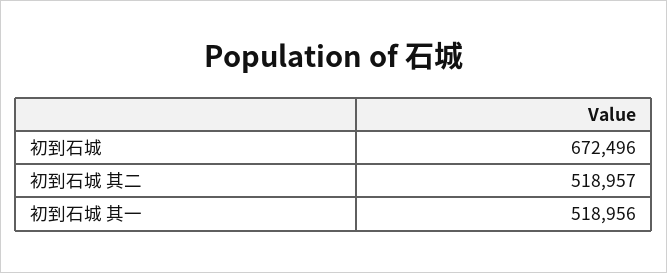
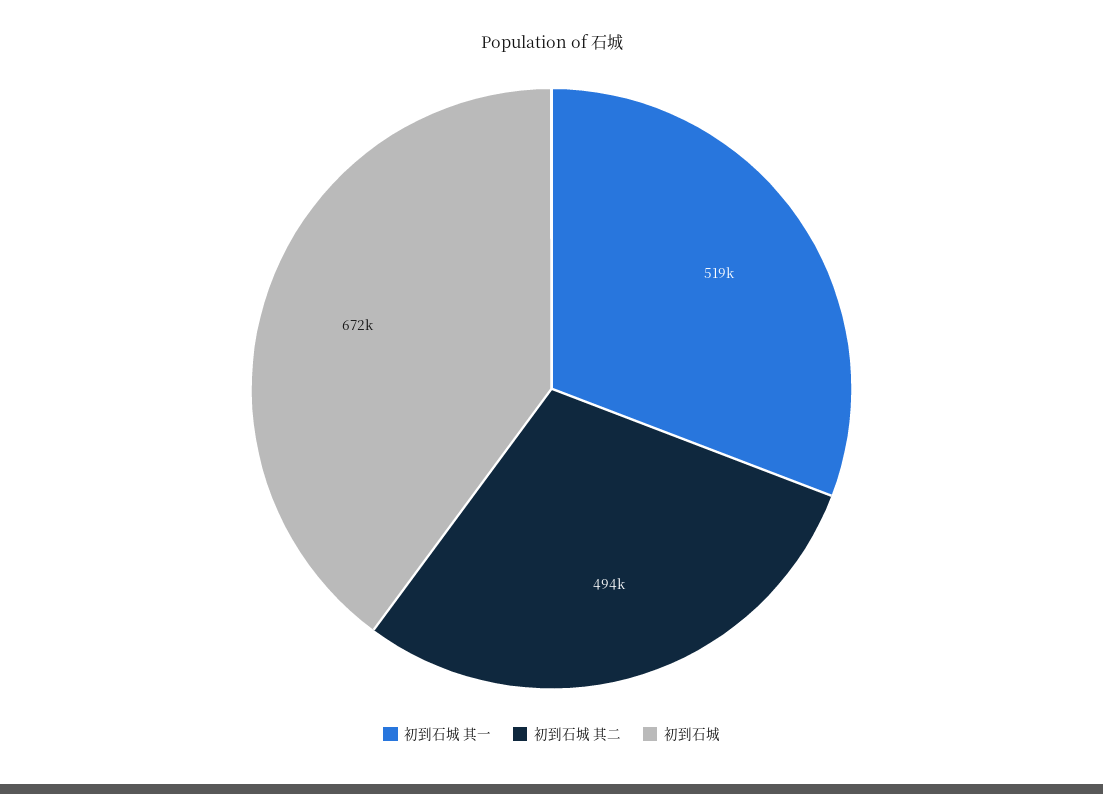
  {
    "初到石城": 672496,
-   "初到石城 其二": 518957,
+   "初到石城 其二": 494000,
    "初到石城 其一": 518956
  }

